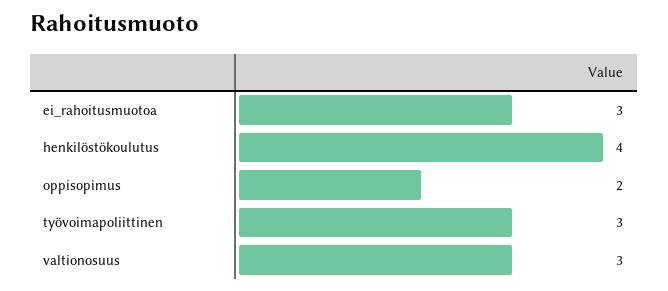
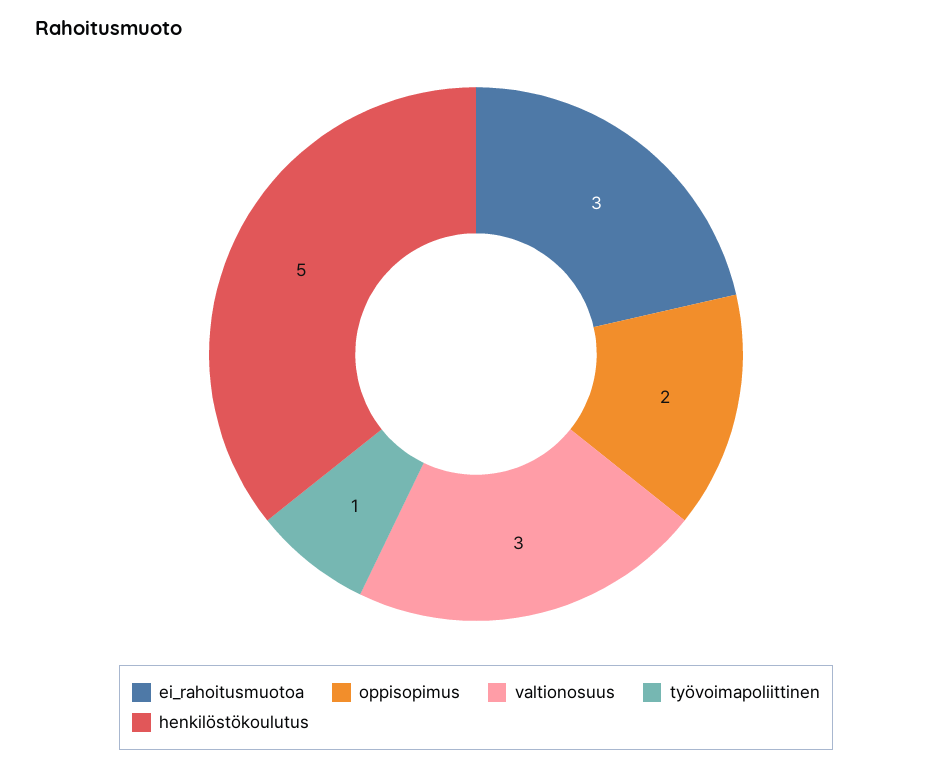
  {
    "ei_rahoitusmuotoa": 3,
-   "henkilöstökoulutus": 4,
+   "henkilöstökoulutus": 5,
    "oppisopimus": 2,
-   "työvoimapoliittinen": 3,
+   "työvoimapoliittinen": 1,
    "valtionosuus": 3
  }

